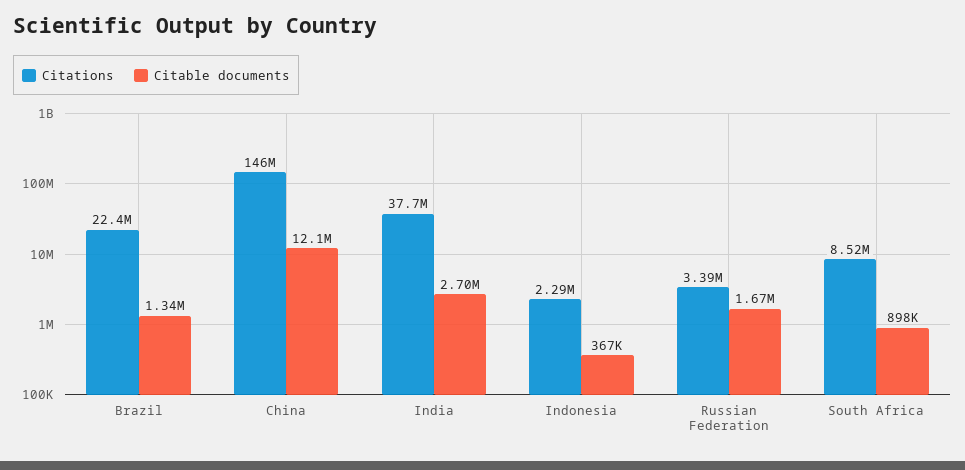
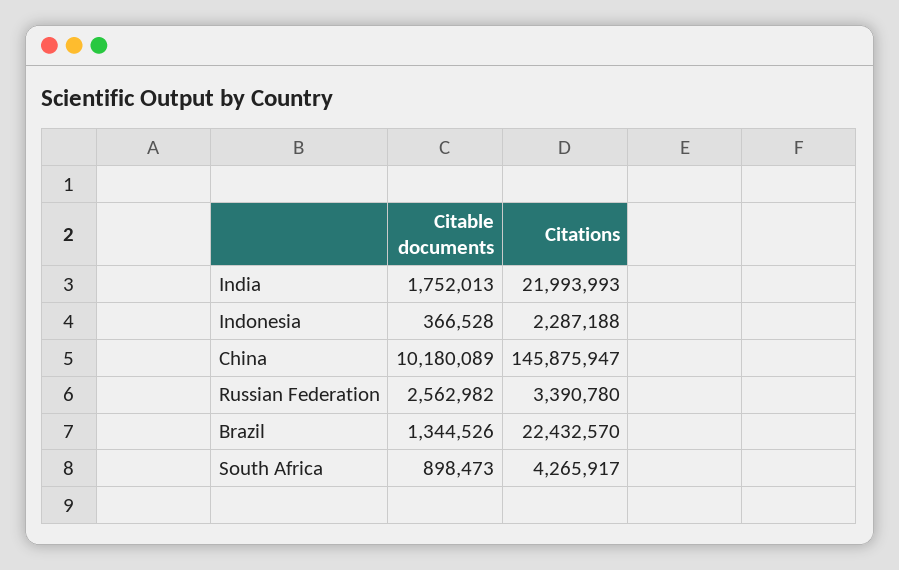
  {
    "Citations": {
      "Brazil": 22432570,
      "China": 145875947,
-     "India": 37700000,
+     "India": 21993993,
      "Indonesia": 2287188,
      "Russian Federation": 3390780,
-     "South Africa": 8520000
+     "South Africa": 4265917
    },
    "Citable documents": {
      "Brazil": 1344526,
-     "China": 12100000,
+     "China": 10180089,
-     "India": 2700000,
+     "India": 1752013,
      "Indonesia": 366528,
-     "Russian Federation": 1670000,
+     "Russian Federation": 2562982,
      "South Africa": 898473
    }
  }

